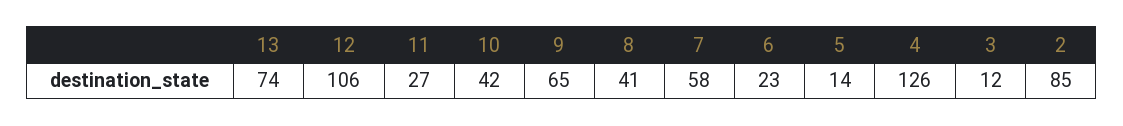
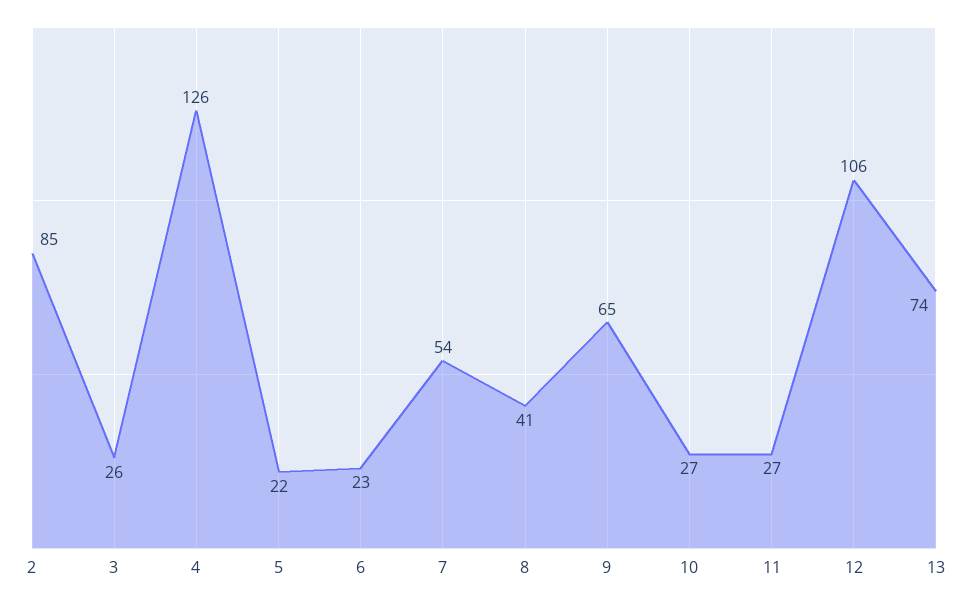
  {
    "13": 74,
    "12": 106,
    "11": 27,
-   "10": 42,
+   "10": 27,
    "9": 65,
    "8": 41,
-   "7": 58,
+   "7": 54,
    "6": 23,
-   "5": 14,
+   "5": 22,
    "4": 126,
-   "3": 12,
+   "3": 26,
    "2": 85
  }

